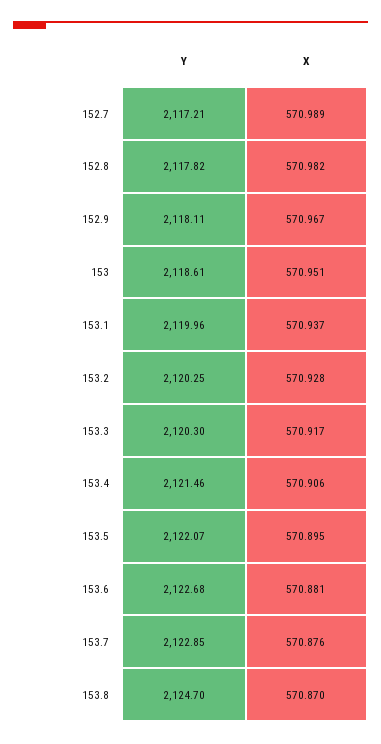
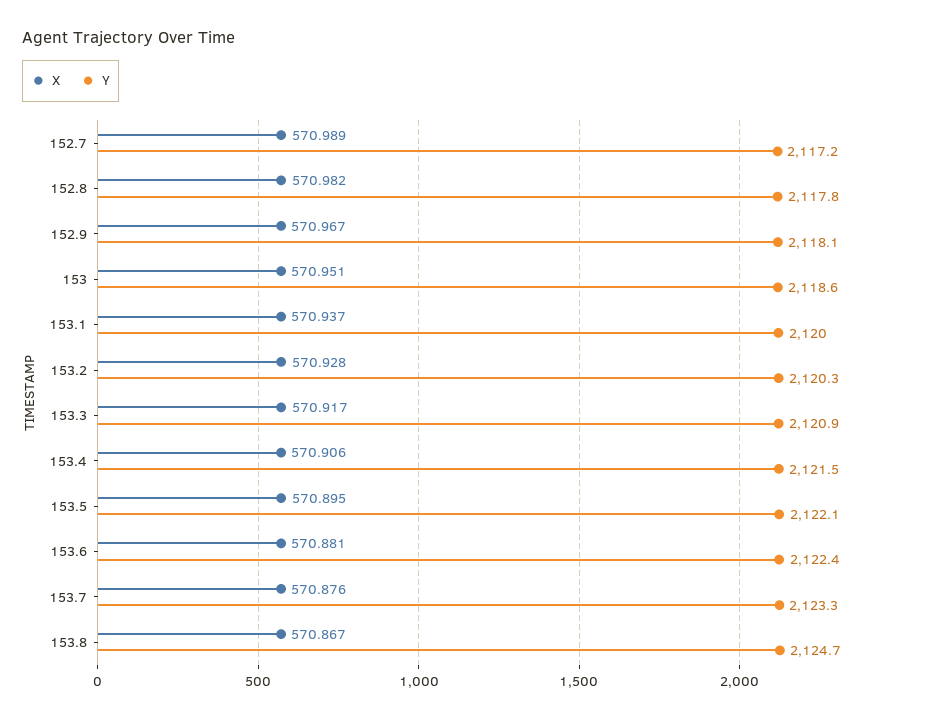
  {
    "Y": {
      "152.7": 2117.21,
      "152.8": 2117.82,
      "152.9": 2118.11,
      "153": 2118.61,
      "153.1": 2119.96,
      "153.2": 2120.25,
-     "153.3": 2120.3,
+     "153.3": 2120.9,
      "153.4": 2121.46,
      "153.5": 2122.07,
-     "153.6": 2122.68,
+     "153.6": 2122.4,
-     "153.7": 2122.85,
+     "153.7": 2123.3,
      "153.8": 2124.7
    },
    "X": {
      "152.7": 570.989,
      "152.8": 570.982,
      "152.9": 570.967,
      "153": 570.951,
      "153.1": 570.937,
      "153.2": 570.928,
      "153.3": 570.917,
      "153.4": 570.906,
      "153.5": 570.895,
      "153.6": 570.881,
      "153.7": 570.876,
-     "153.8": 570.87
+     "153.8": 570.867
    }
  }

